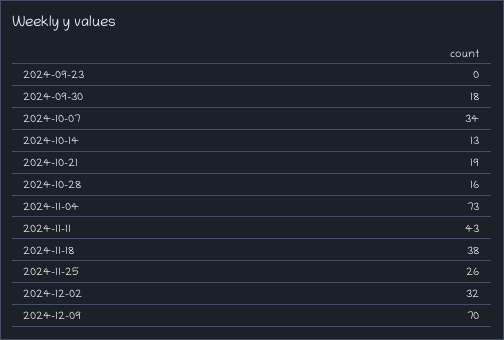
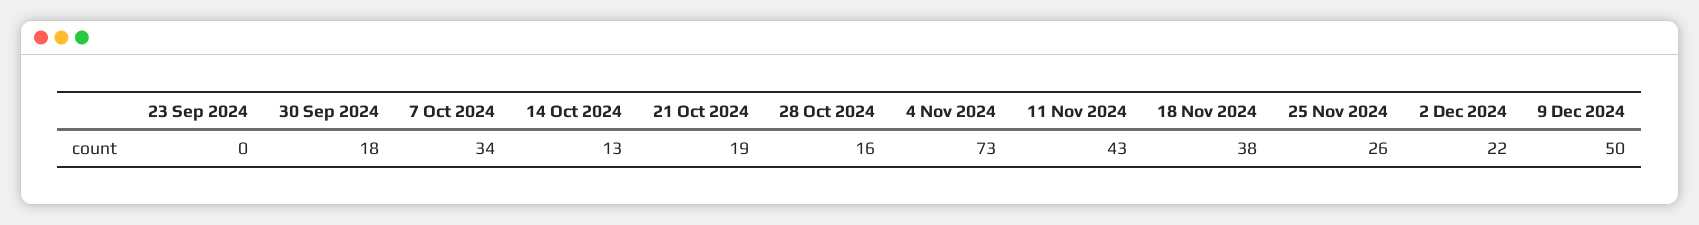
  {
    "2024-09-23": 0,
    "2024-09-30": 18,
    "2024-10-07": 34,
    "2024-10-14": 13,
    "2024-10-21": 19,
    "2024-10-28": 16,
    "2024-11-04": 73,
    "2024-11-11": 43,
    "2024-11-18": 38,
    "2024-11-25": 26,
-   "2024-12-02": 32,
+   "2024-12-02": 22,
-   "2024-12-09": 70
+   "2024-12-09": 50
  }

